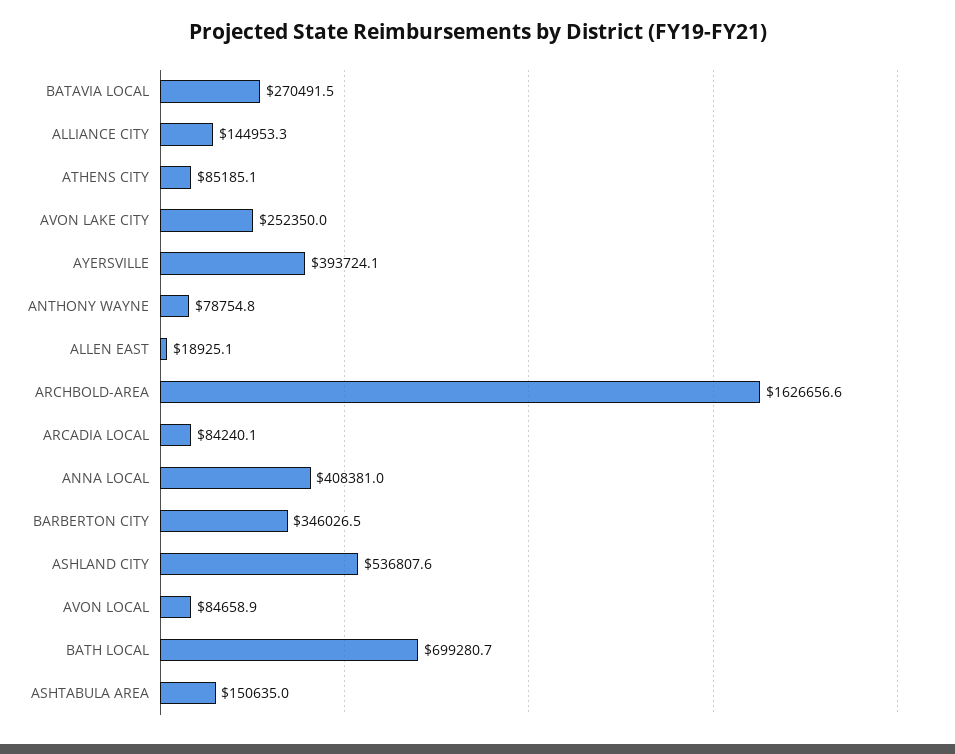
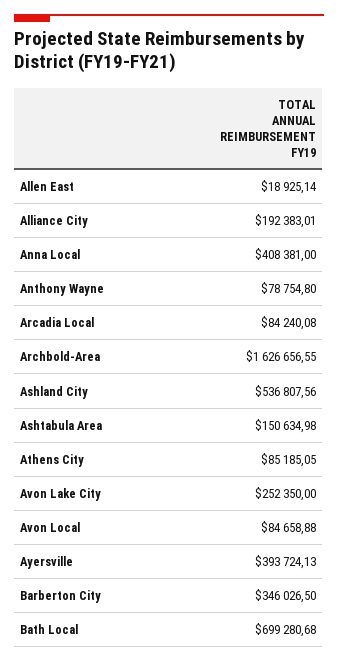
  {
-   "BATAVIA LOCAL": 270491.5,
-   "ALLIANCE CITY": 144953.3,
+   "ALLIANCE CITY": 192383.01,
    "ATHENS CITY": 85185.05,
    "AVON LAKE CITY": 252350,
    "AYERSVILLE": 393724.13,
    "ANTHONY WAYNE": 78754.8,
    "ALLEN EAST": 18925.14,
    "ARCHBOLD-AREA": 1626656.55,
    "ARCADIA LOCAL": 84240.08,
    "ANNA LOCAL": 408381,
    "BARBERTON CITY": 346026.5,
    "ASHLAND CITY": 536807.56,
    "AVON LOCAL": 84658.88,
    "BATH LOCAL": 699280.68,
    "ASHTABULA AREA": 150634.98
  }

